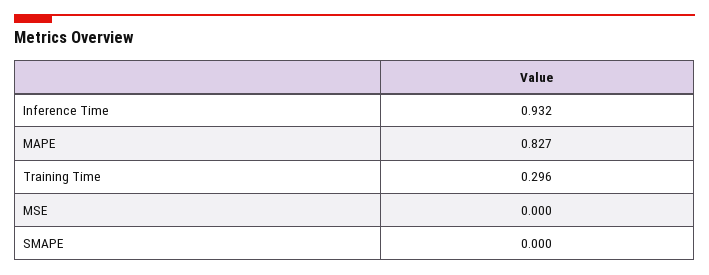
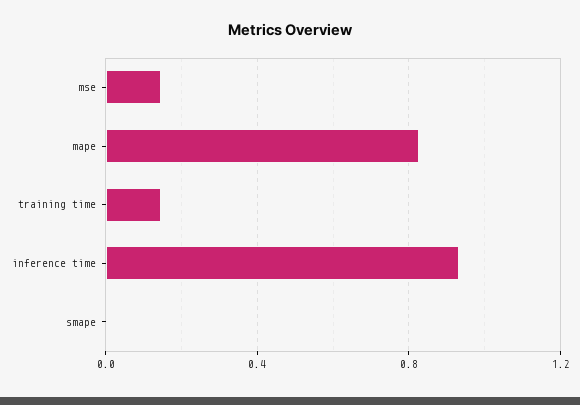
  {
    "Inference Time": 0.932,
    "MAPE": 0.827,
-   "Training Time": 0.296,
+   "Training Time": 0.15,
-   "MSE": 0,
+   "MSE": 0.15,
    "SMAPE": 0
  }

